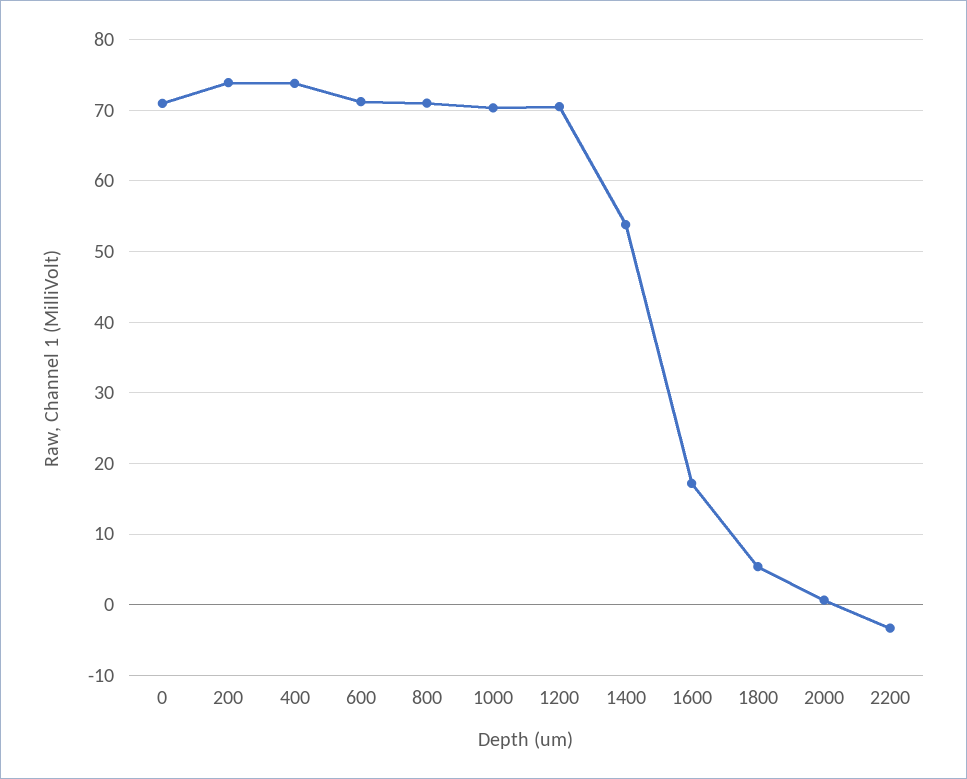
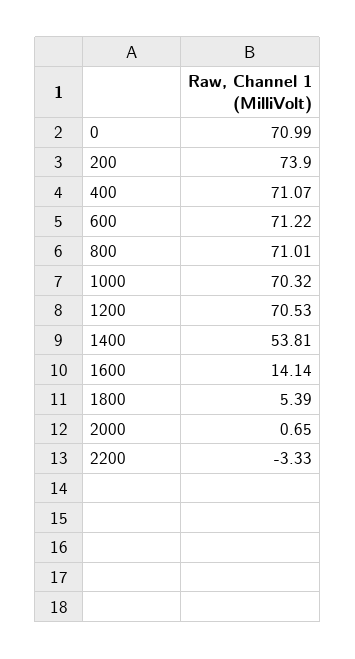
  {
    "0": 70.99,
    "200": 73.9,
-   "400": 74,
+   "400": 71.07,
    "600": 71.22,
    "800": 71.01,
    "1000": 70.32,
    "1200": 70.53,
    "1400": 53.81,
-   "1600": 17,
+   "1600": 14.14,
    "1800": 5.39,
    "2000": 0.65,
    "2200": -3.33
  }

